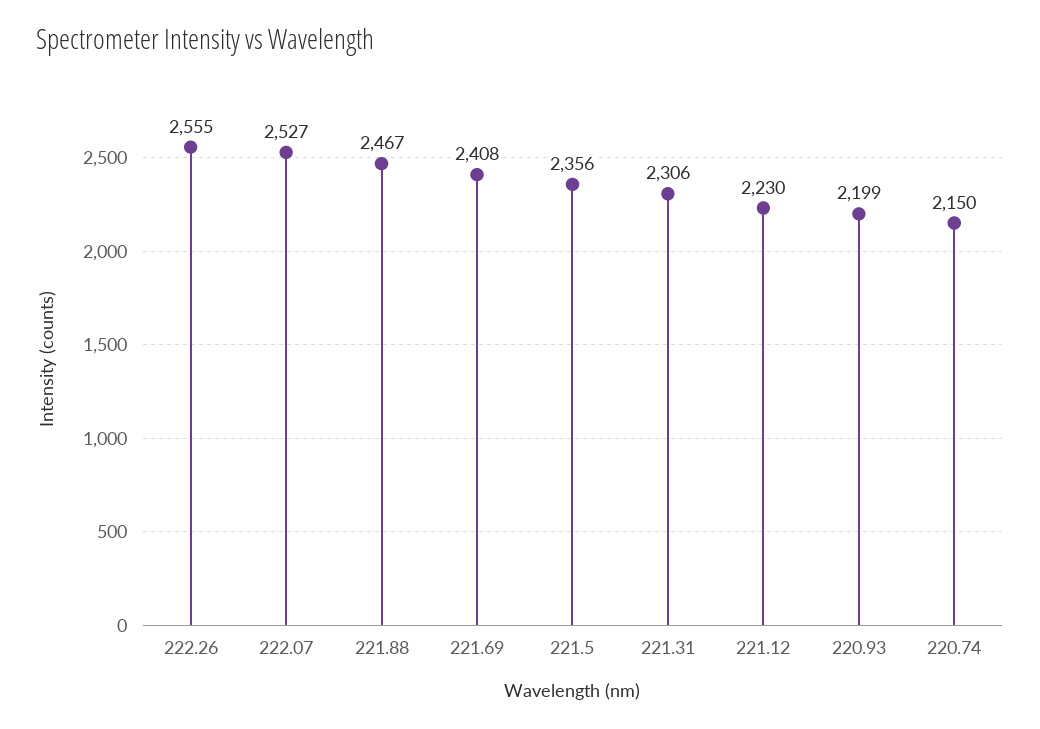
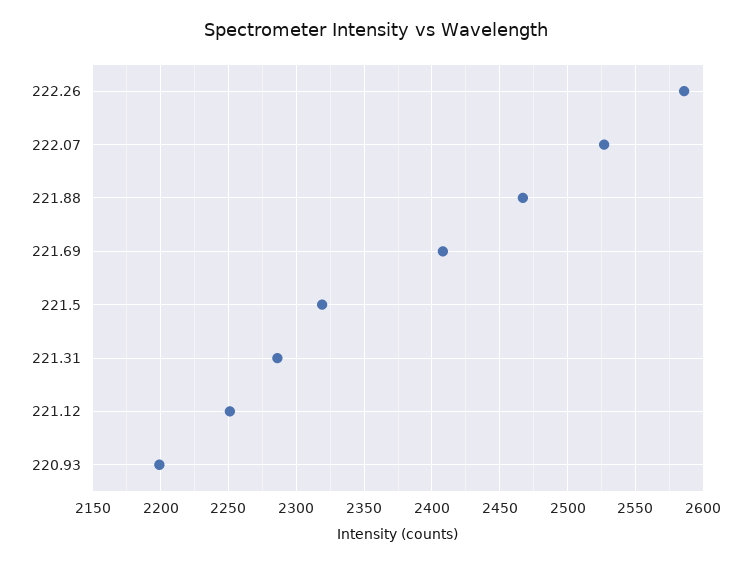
  {
-   "222.26": 2555,
+   "222.26": 2585,
    "222.07": 2527,
    "221.88": 2467,
    "221.69": 2408,
-   "221.5": 2356,
+   "221.5": 2320,
-   "221.31": 2306,
+   "221.31": 2285,
-   "221.12": 2230,
+   "221.12": 2250,
-   "220.93": 2199,
+   "220.93": 2199
-   "220.74": 2150
  }

